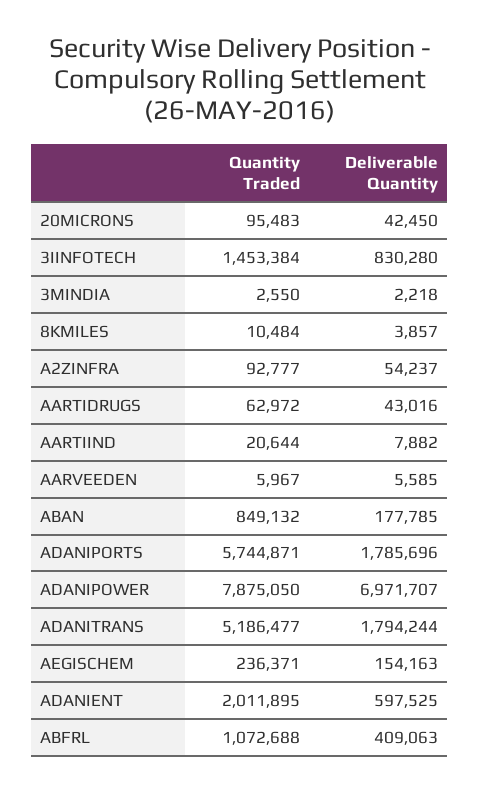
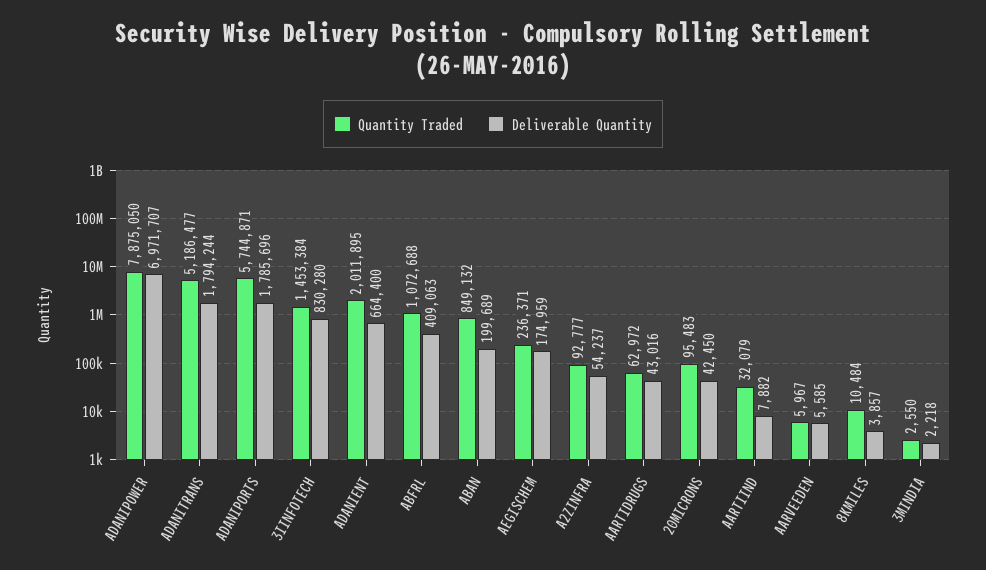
  {
    "Quantity Traded": {
      "20MICRONS": 95483,
      "3IINFOTECH": 1453384,
      "3MINDIA": 2550,
      "8KMILES": 10484,
      "A2ZINFRA": 92777,
      "AARTIDRUGS": 62972,
-     "AARTIIND": 20644,
+     "AARTIIND": 32079,
      "AARVEEDEN": 5967,
      "ABAN": 849132,
      "ADANIPORTS": 5744871,
      "ADANIPOWER": 7875050,
      "ADANITRANS": 5186477,
      "AEGISCHEM": 236371,
      "ADANIENT": 2011895,
      "ABFRL": 1072688
    },
    "Deliverable Quantity": {
      "20MICRONS": 42450,
      "3IINFOTECH": 830280,
      "3MINDIA": 2218,
      "8KMILES": 3857,
      "A2ZINFRA": 54237,
      "AARTIDRUGS": 43016,
      "AARTIIND": 7882,
      "AARVEEDEN": 5585,
-     "ABAN": 177785,
+     "ABAN": 199689,
      "ADANIPORTS": 1785696,
      "ADANIPOWER": 6971707,
      "ADANITRANS": 1794244,
-     "AEGISCHEM": 154163,
+     "AEGISCHEM": 174959,
-     "ADANIENT": 597525,
+     "ADANIENT": 664400,
      "ABFRL": 409063
    }
  }

